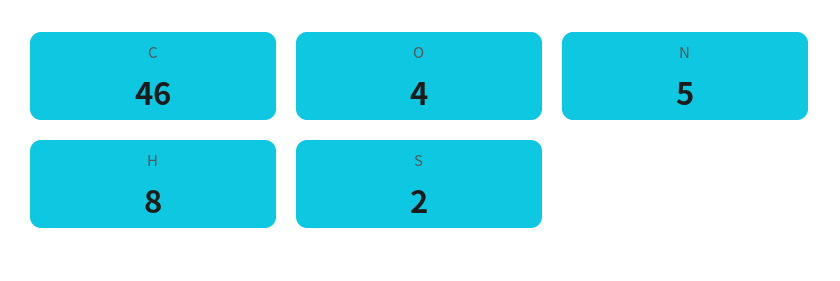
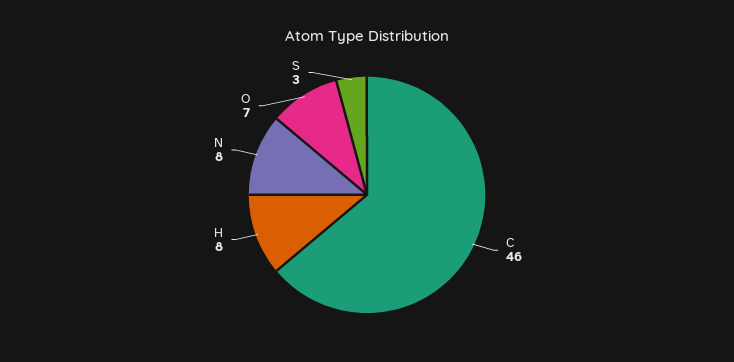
  {
    "C": 46,
-   "O": 4,
+   "O": 7,
-   "N": 5,
+   "N": 8,
    "H": 8,
-   "S": 2
+   "S": 3
  }

